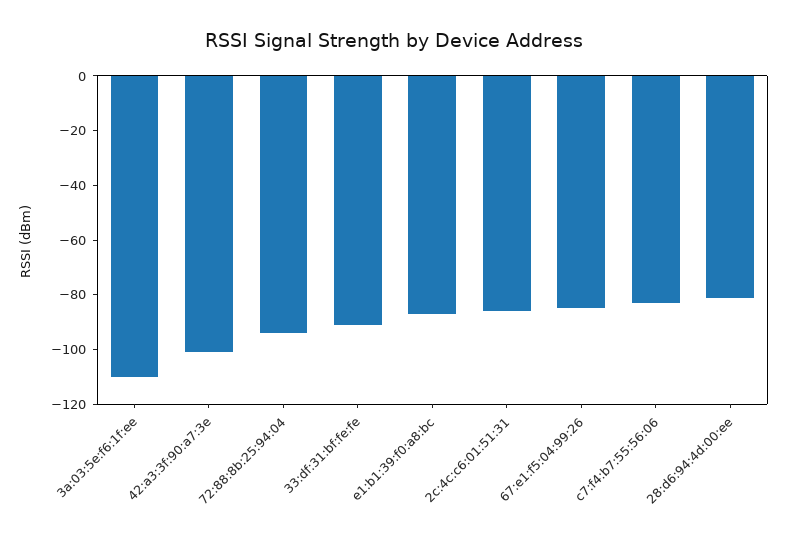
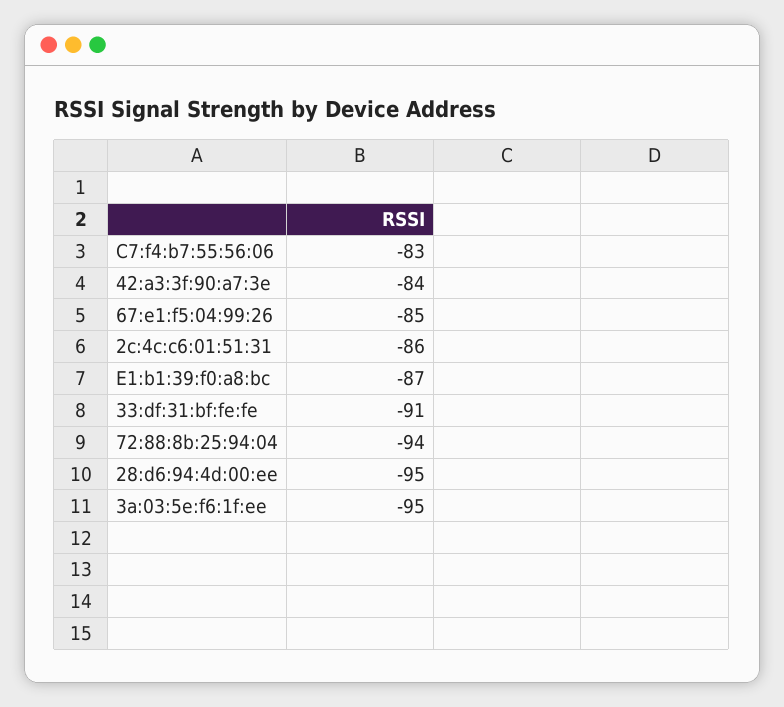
  {
-   "3a:03:5e:f6:1f:ee": -110,
+   "3a:03:5e:f6:1f:ee": -95,
-   "42:a3:3f:90:a7:3e": -100,
+   "42:a3:3f:90:a7:3e": -84,
    "72:88:8b:25:94:04": -94,
    "33:df:31:bf:fe:fe": -91,
    "e1:b1:39:f0:a8:bc": -87,
    "2c:4c:c6:01:51:31": -86,
    "67:e1:f5:04:99:26": -85,
    "c7:f4:b7:55:56:06": -83,
-   "28:d6:94:4d:00:ee": -80
+   "28:d6:94:4d:00:ee": -95
  }

